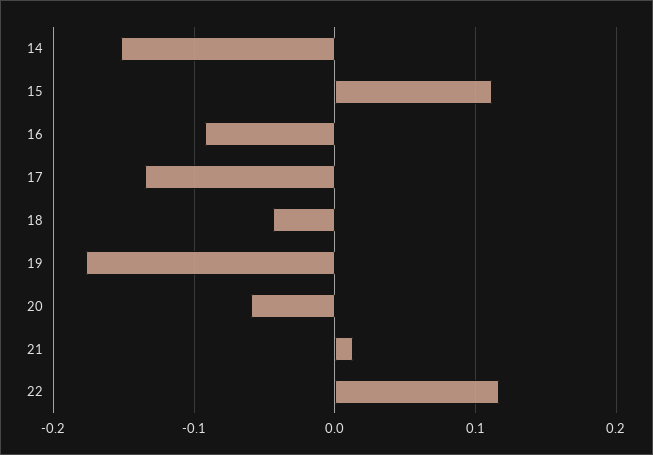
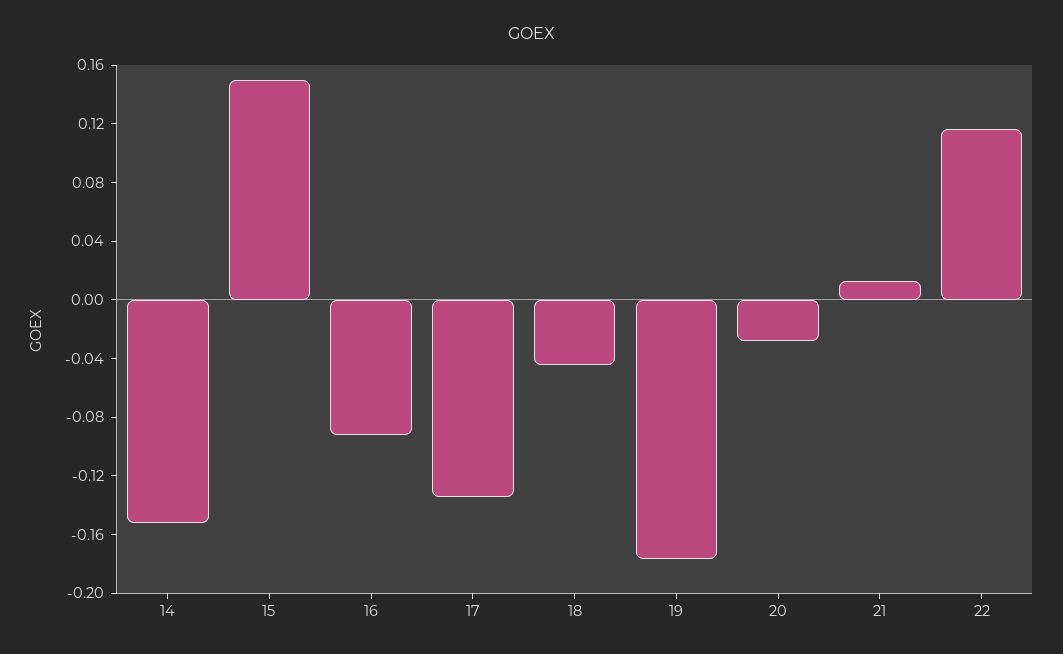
  {
    "14": -0.15,
-   "15": 0.11,
+   "15": 0.15,
    "16": -0.09,
    "17": -0.13,
    "18": -0.04,
    "19": -0.18,
-   "20": -0.06,
+   "20": -0.03,
    "21": 0.01,
    "22": 0.12
  }

